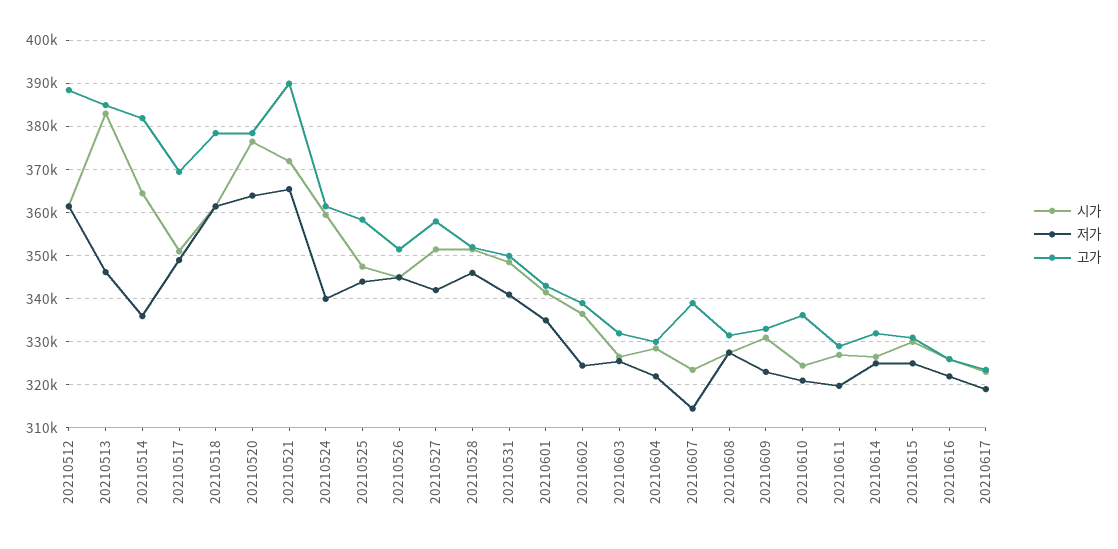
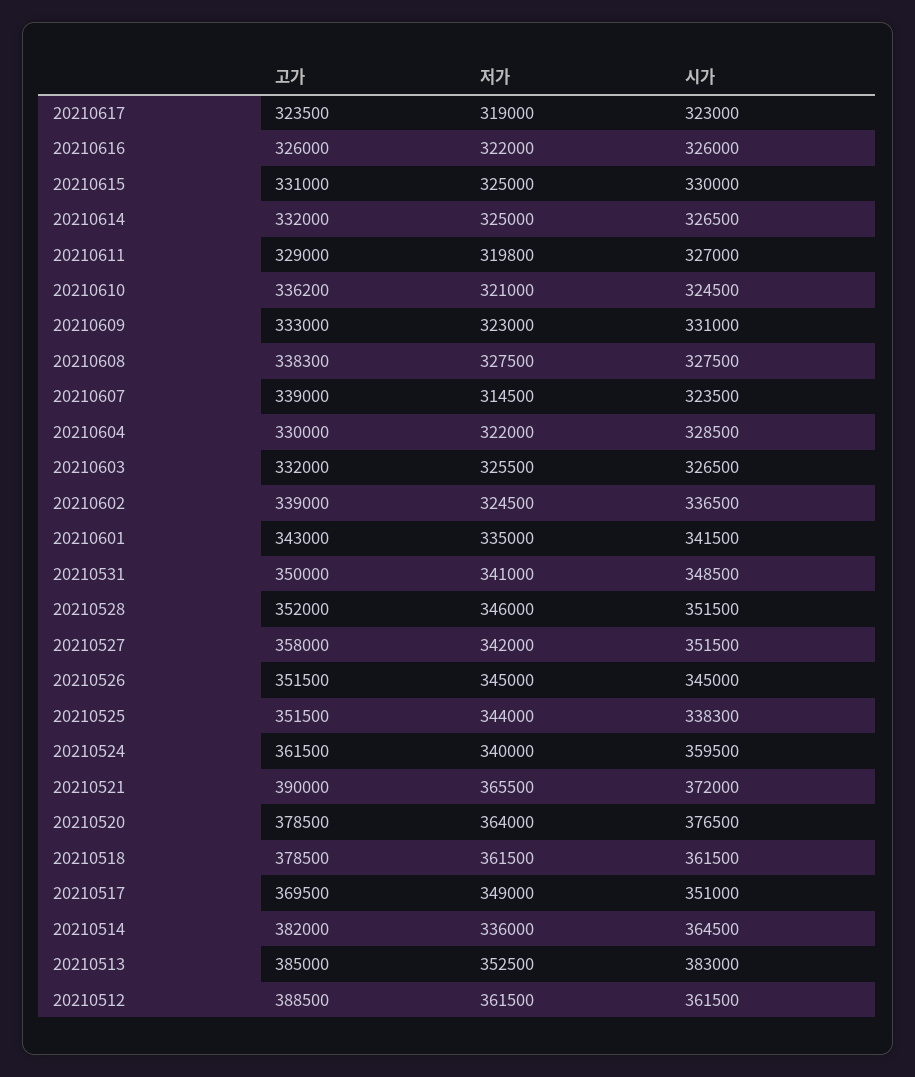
  {
    "시가": {
      "20210512": 361500,
      "20210513": 383000,
      "20210514": 364500,
      "20210517": 351000,
      "20210518": 361500,
      "20210520": 376500,
      "20210521": 372000,
      "20210524": 359500,
-     "20210525": 348000,
+     "20210525": 338300,
      "20210526": 345000,
      "20210527": 351500,
      "20210528": 351500,
      "20210531": 348500,
      "20210601": 341500,
      "20210602": 336500,
      "20210603": 326500,
      "20210604": 328500,
      "20210607": 323500,
      "20210608": 327500,
      "20210609": 331000,
      "20210610": 324500,
      "20210611": 327000,
      "20210614": 326500,
      "20210615": 330000,
      "20210616": 326000,
      "20210617": 323000
    },
    "저가": {
      "20210512": 361500,
-     "20210513": 346000,
+     "20210513": 352500,
      "20210514": 336000,
      "20210517": 349000,
      "20210518": 361500,
      "20210520": 364000,
      "20210521": 365500,
      "20210524": 340000,
      "20210525": 344000,
      "20210526": 345000,
      "20210527": 342000,
      "20210528": 346000,
      "20210531": 341000,
      "20210601": 335000,
      "20210602": 324500,
      "20210603": 325500,
      "20210604": 322000,
      "20210607": 314500,
      "20210608": 327500,
      "20210609": 323000,
      "20210610": 321000,
      "20210611": 319800,
      "20210614": 325000,
      "20210615": 325000,
      "20210616": 322000,
      "20210617": 319000
    },
    "고가": {
      "20210512": 388500,
      "20210513": 385000,
      "20210514": 382000,
      "20210517": 369500,
      "20210518": 378500,
      "20210520": 378500,
      "20210521": 390000,
      "20210524": 361500,
-     "20210525": 358000,
+     "20210525": 351500,
      "20210526": 351500,
      "20210527": 358000,
      "20210528": 352000,
      "20210531": 350000,
      "20210601": 343000,
      "20210602": 339000,
      "20210603": 332000,
      "20210604": 330000,
      "20210607": 339000,
-     "20210608": 332000,
+     "20210608": 338300,
      "20210609": 333000,
      "20210610": 336200,
      "20210611": 329000,
      "20210614": 332000,
      "20210615": 331000,
      "20210616": 326000,
      "20210617": 323500
    }
  }

